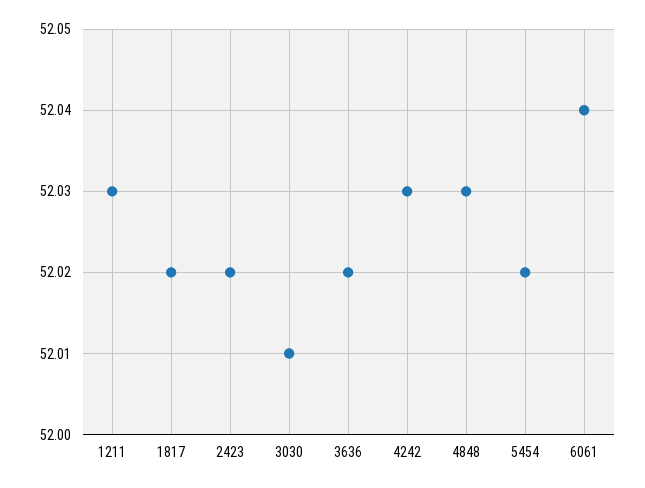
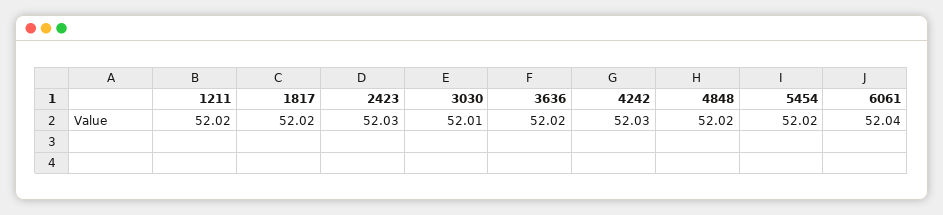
  {
-   "1211": 52.03,
+   "1211": 52.02,
    "1817": 52.02,
-   "2423": 52.02,
+   "2423": 52.03,
    "3030": 52.01,
    "3636": 52.02,
    "4242": 52.03,
-   "4848": 52.03,
+   "4848": 52.02,
    "5454": 52.02,
    "6061": 52.04
  }

